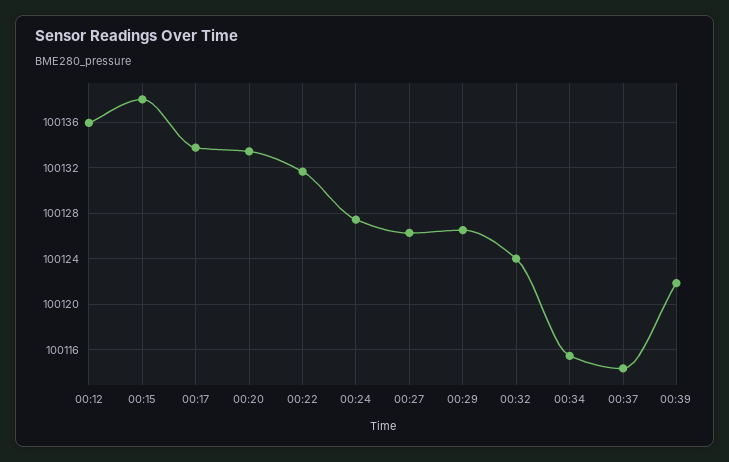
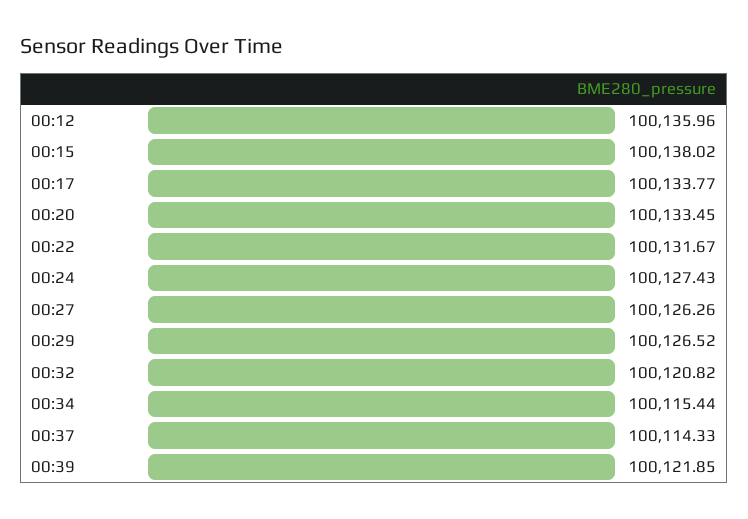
  {
    "00:12": 100135.96,
    "00:15": 100138.02,
    "00:17": 100133.77,
    "00:20": 100133.45,
    "00:22": 100131.67,
    "00:24": 100127.43,
    "00:27": 100126.26,
    "00:29": 100126.52,
-   "00:32": 100124,
+   "00:32": 100120.82,
    "00:34": 100115.44,
    "00:37": 100114.33,
    "00:39": 100121.85
  }

